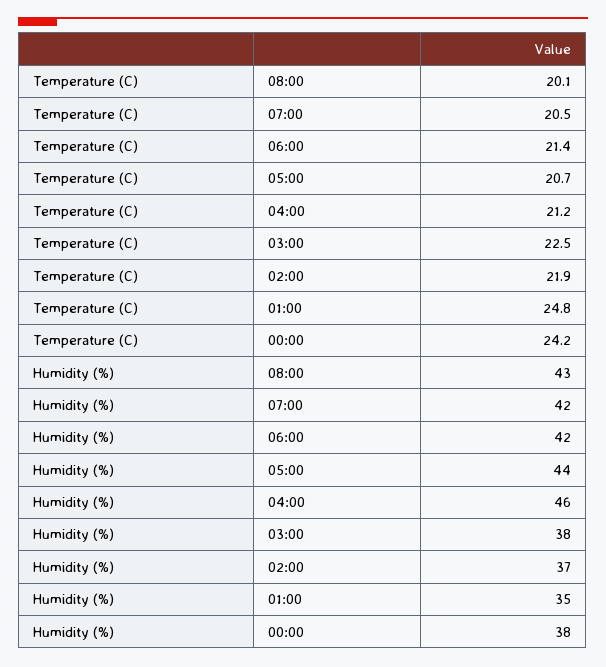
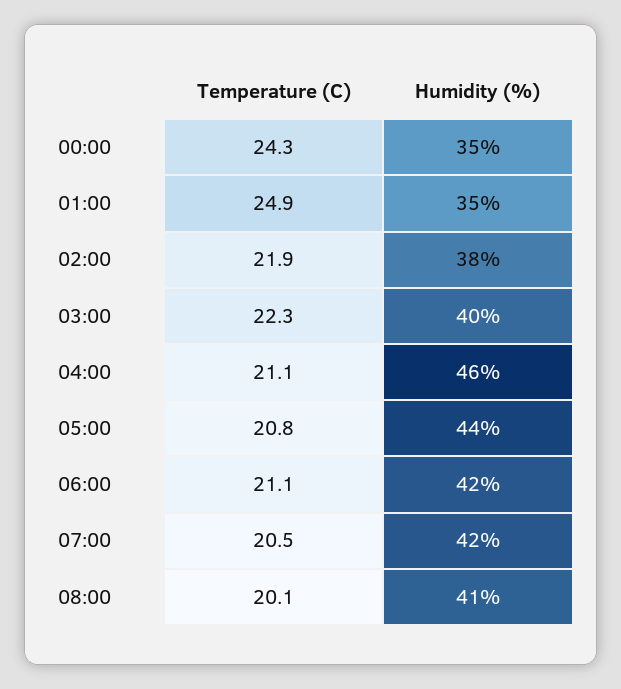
  {
    "Temperature (C)": {
      "08:00": 20.1,
      "07:00": 20.5,
-     "06:00": 21.4,
+     "06:00": 21.1,
-     "05:00": 20.7,
+     "05:00": 20.8,
-     "04:00": 21.2,
+     "04:00": 21.1,
-     "03:00": 22.5,
+     "03:00": 22.3,
      "02:00": 21.9,
-     "01:00": 24.8,
+     "01:00": 24.9,
-     "00:00": 24.2
+     "00:00": 24.3
    },
    "Humidity (%)": {
-     "08:00": 43,
+     "08:00": 41,
      "07:00": 42,
      "06:00": 42,
      "05:00": 44,
      "04:00": 46,
-     "03:00": 38,
+     "03:00": 40,
-     "02:00": 37,
+     "02:00": 38,
      "01:00": 35,
-     "00:00": 38
+     "00:00": 35
    }
  }

